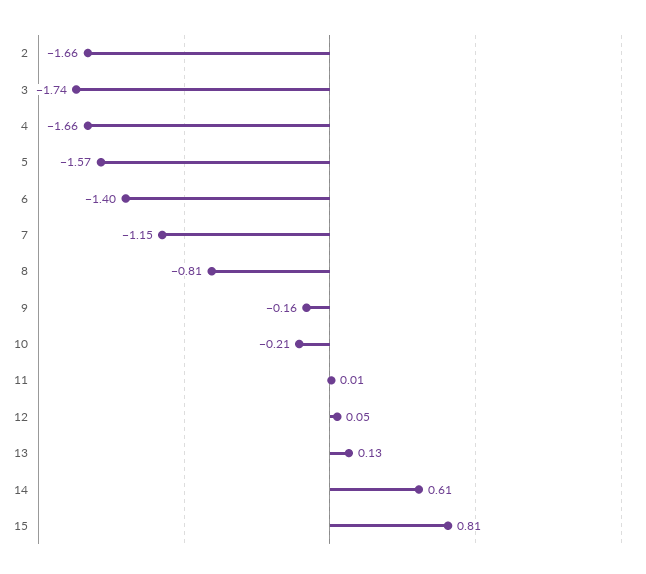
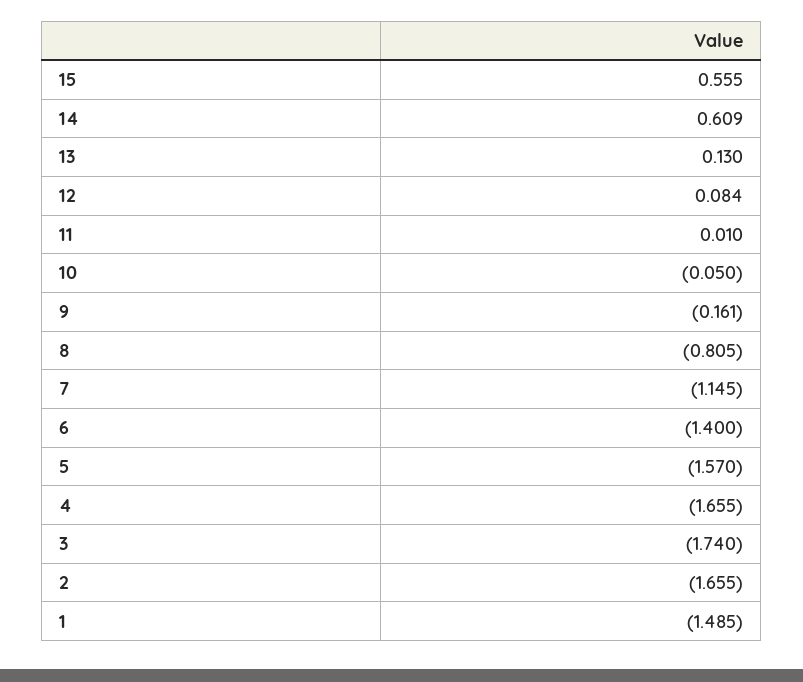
  {
    "2": -1.655,
    "3": -1.74,
    "4": -1.655,
    "5": -1.57,
    "6": -1.4,
    "7": -1.145,
    "8": -0.805,
    "9": -0.161,
-   "10": -0.21,
+   "10": -0.05,
    "11": 0.01,
-   "12": 0.05,
+   "12": 0.084,
    "13": 0.13,
    "14": 0.609,
-   "15": 0.81
+   "15": 0.555,
+   "1": -1.485
  }

